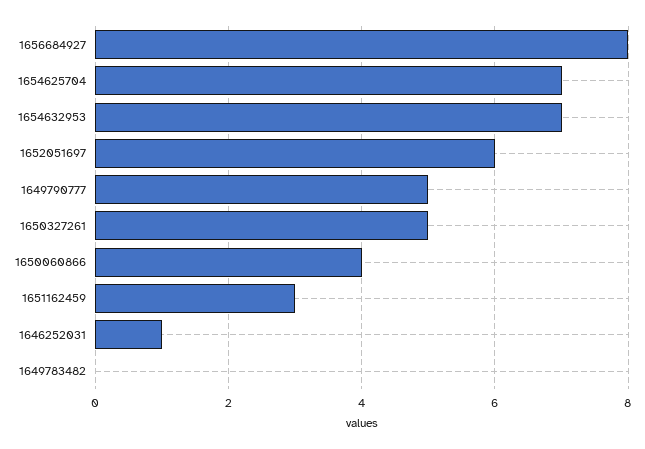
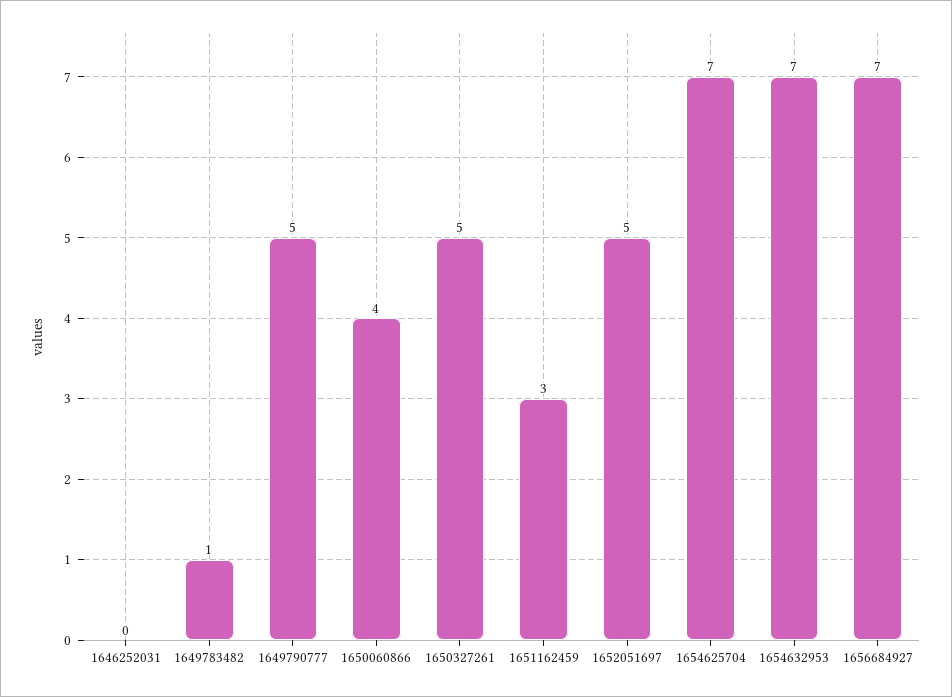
  {
-   "1656684927": 8,
+   "1656684927": 7,
    "1654625704": 7,
    "1654632953": 7,
-   "1652051697": 6,
+   "1652051697": 5,
    "1649790777": 5,
    "1650327261": 5,
    "1650060866": 4,
    "1651162459": 3,
-   "1646252031": 1,
+   "1646252031": 0,
-   "1649783482": 0
+   "1649783482": 1
  }

